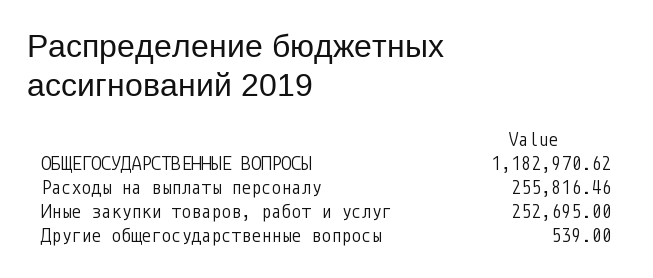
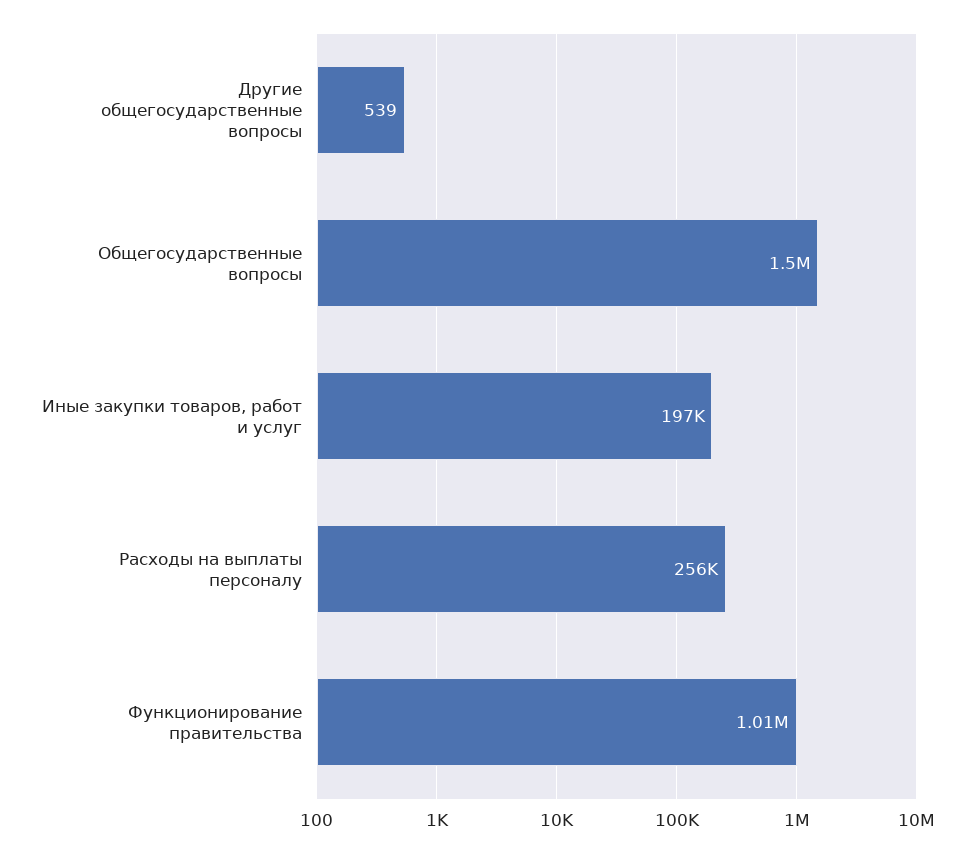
  {
-   "ОБЩЕГОСУДАРСТВЕННЫЕ ВОПРОСЫ": 1182970.62,
+   "ОБЩЕГОСУДАРСТВЕННЫЕ ВОПРОСЫ": 1500000,
    "Расходы на выплаты персоналу": 255816.46,
-   "Иные закупки товаров, работ и услуг": 252695,
+   "Иные закупки товаров, работ и услуг": 197000,
-   "Другие общегосударственные вопросы": 539
+   "Другие общегосударственные вопросы": 539,
+   "Функционирование правительства": 1010000
  }

